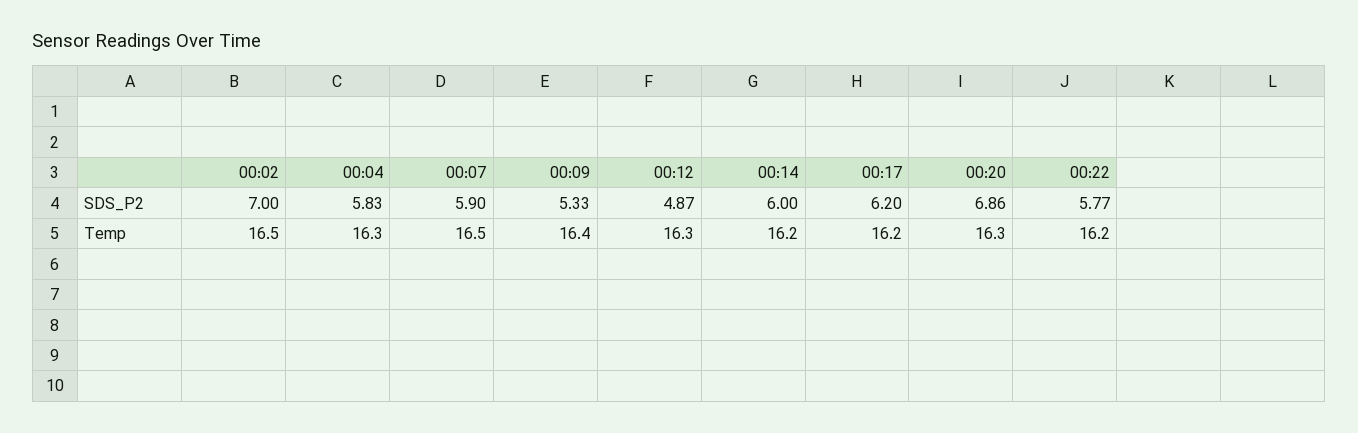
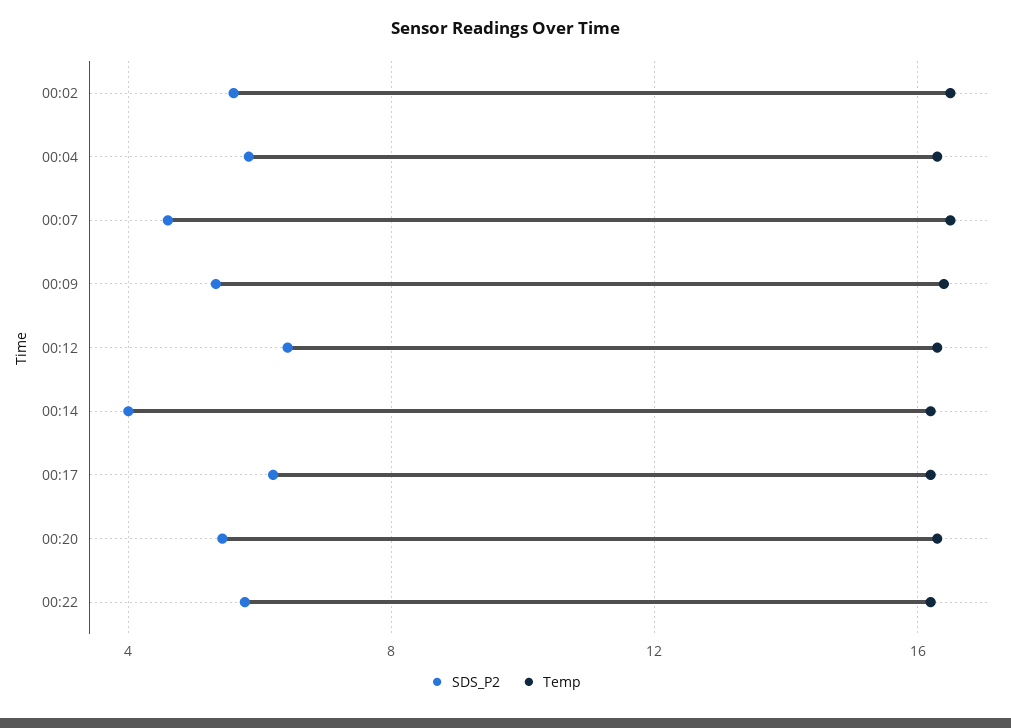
  {
    "SDS_P2": {
-     "00:02": 7,
+     "00:02": 5.5,
      "00:04": 5.83,
-     "00:07": 5.9,
+     "00:07": 4.5,
      "00:09": 5.33,
-     "00:12": 4.87,
+     "00:12": 6.5,
-     "00:14": 6,
+     "00:14": 4,
      "00:17": 6.2,
-     "00:20": 6.86,
+     "00:20": 5.5,
      "00:22": 5.77
    },
    "Temp": {
      "00:02": 16.5,
      "00:04": 16.3,
      "00:07": 16.5,
      "00:09": 16.4,
      "00:12": 16.3,
      "00:14": 16.2,
      "00:17": 16.2,
      "00:20": 16.3,
      "00:22": 16.2
    }
  }

